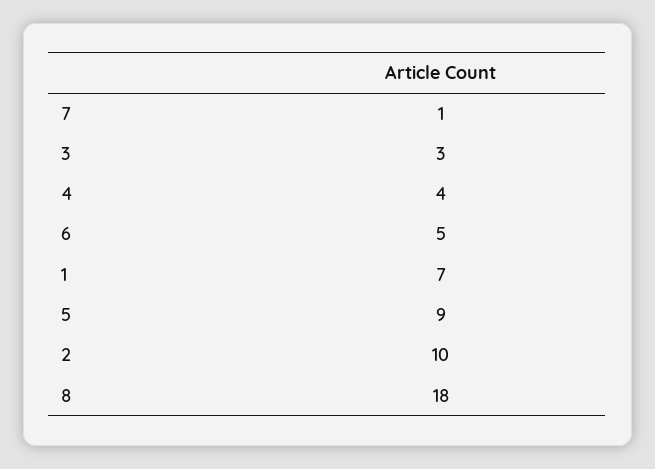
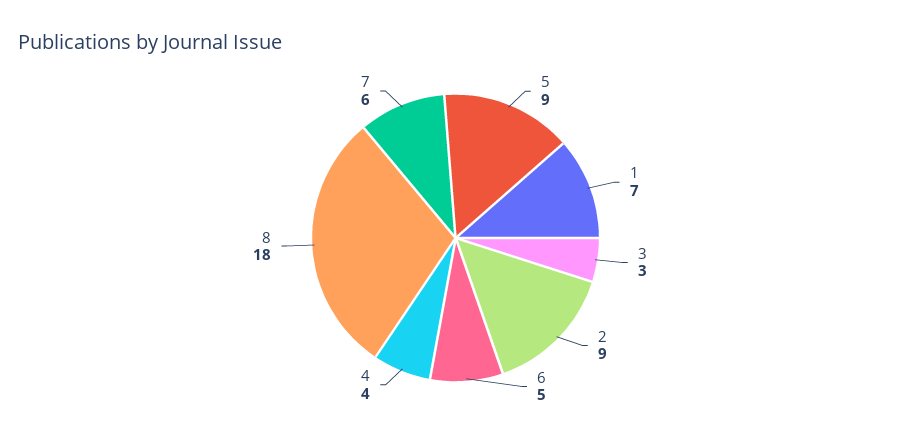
  {
-   "7": 1,
+   "7": 6,
    "3": 3,
    "4": 4,
    "6": 5,
    "1": 7,
    "5": 9,
-   "2": 10,
+   "2": 9,
    "8": 18
  }

